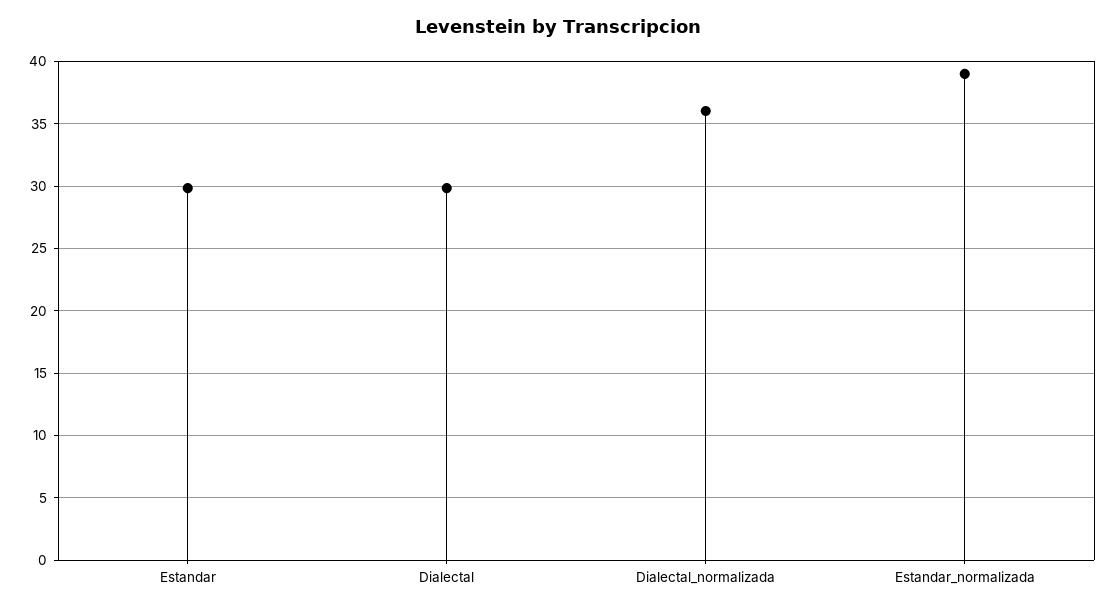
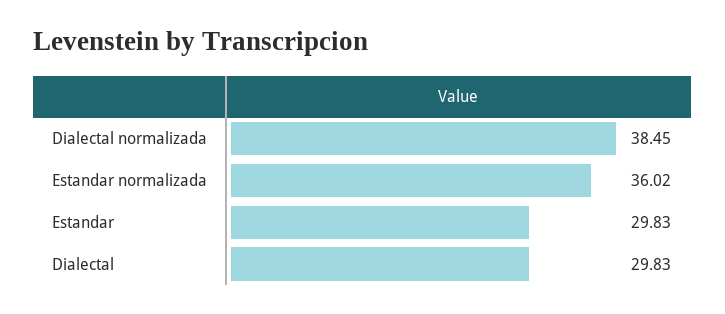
  {
    "Estandar": 29.83,
    "Dialectal": 29.83,
-   "Dialectal_normalizada": 36,
+   "Dialectal_normalizada": 38.45,
-   "Estandar_normalizada": 39
+   "Estandar_normalizada": 36.02
  }

